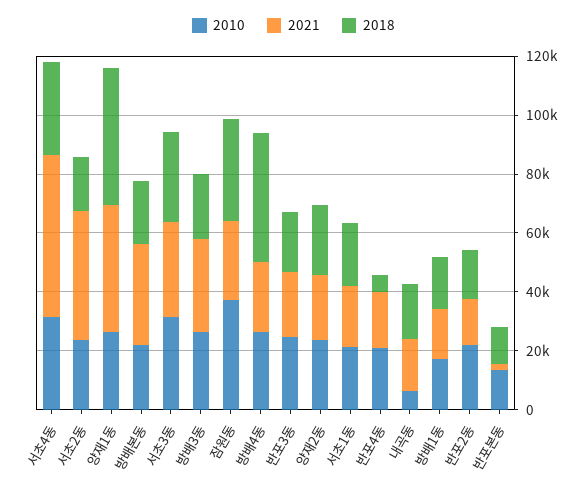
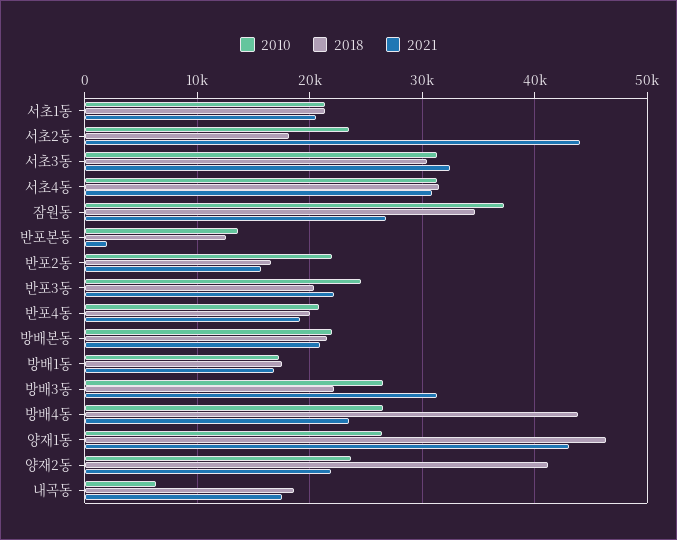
  {
    "2010": {
      "서초4동": 31000,
      "서초2동": 23000,
      "양재1동": 26000,
      "방배본동": 22000,
      "서초3동": 31000,
      "방배3동": 27000,
      "잠원동": 37000,
      "방배4동": 26000,
      "반포3동": 25000,
      "양재2동": 24000,
      "서초1동": 21000,
      "반포4동": 21000,
      "내곡동": 6000,
      "방배1동": 17000,
      "반포2동": 22000,
      "반포본동": 14000
    },
    "2021": {
-     "서초4동": 55000,
+     "서초4동": 31000,
      "서초2동": 44000,
      "양재1동": 43000,
-     "방배본동": 35000,
+     "방배본동": 21000,
      "서초3동": 32000,
      "방배3동": 31000,
      "잠원동": 27000,
      "방배4동": 24000,
      "반포3동": 22000,
      "양재2동": 22000,
      "서초1동": 21000,
      "반포4동": 19000,
      "내곡동": 18000,
      "방배1동": 17000,
      "반포2동": 16000,
      "반포본동": 2000
    },
    "2018": {
      "서초4동": 32000,
      "서초2동": 18000,
      "양재1동": 46000,
      "방배본동": 22000,
      "서초3동": 30000,
      "방배3동": 22000,
      "잠원동": 35000,
      "방배4동": 44000,
      "반포3동": 20000,
-     "양재2동": 25000,
+     "양재2동": 41000,
      "서초1동": 21000,
-     "반포4동": 5000,
+     "반포4동": 20000,
      "내곡동": 19000,
      "방배1동": 18000,
      "반포2동": 17000,
      "반포본동": 13000
    }
  }

